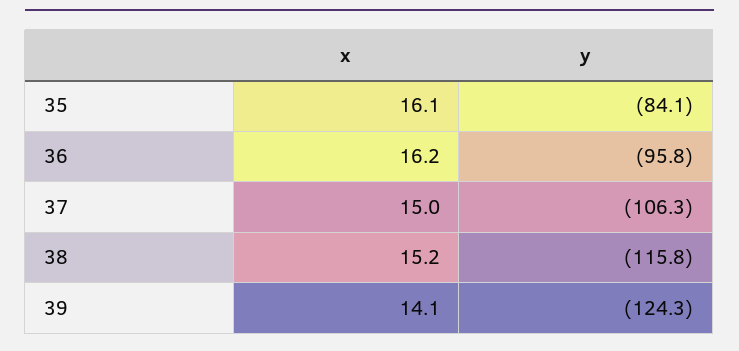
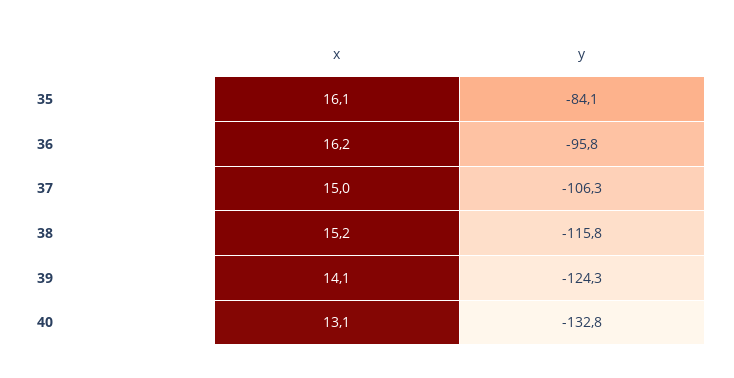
  {
    "x": {
      "35": 16.1,
      "36": 16.2,
      "37": 15,
      "38": 15.2,
-     "39": 14.1
+     "39": 14.1,
+     "40": 13.1
    },
    "y": {
      "35": -84.1,
      "36": -95.8,
      "37": -106.3,
      "38": -115.8,
-     "39": -124.3
+     "39": -124.3,
+     "40": -132.8
    }
  }

